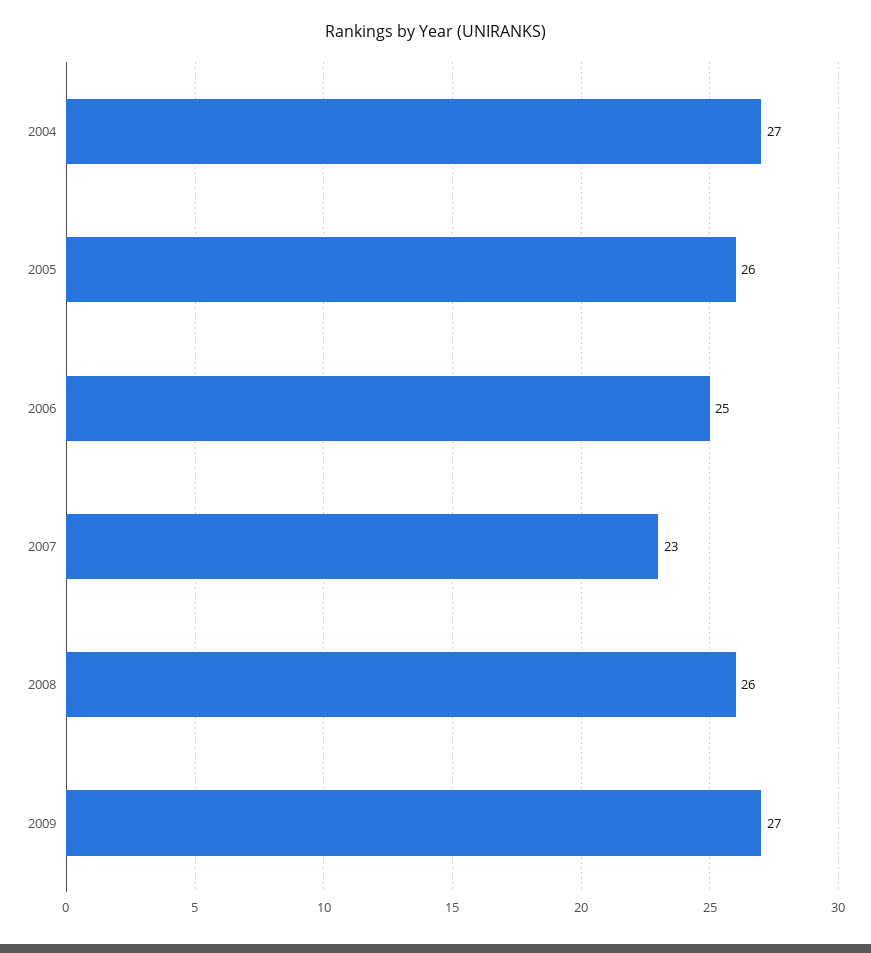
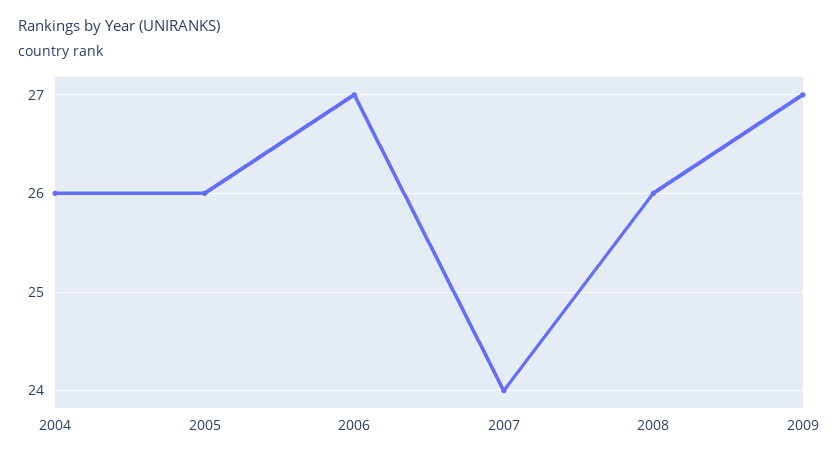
  {
-   "2004": 27,
+   "2004": 26,
    "2005": 26,
-   "2006": 25,
+   "2006": 27,
-   "2007": 23,
+   "2007": 24,
    "2008": 26,
    "2009": 27
  }

